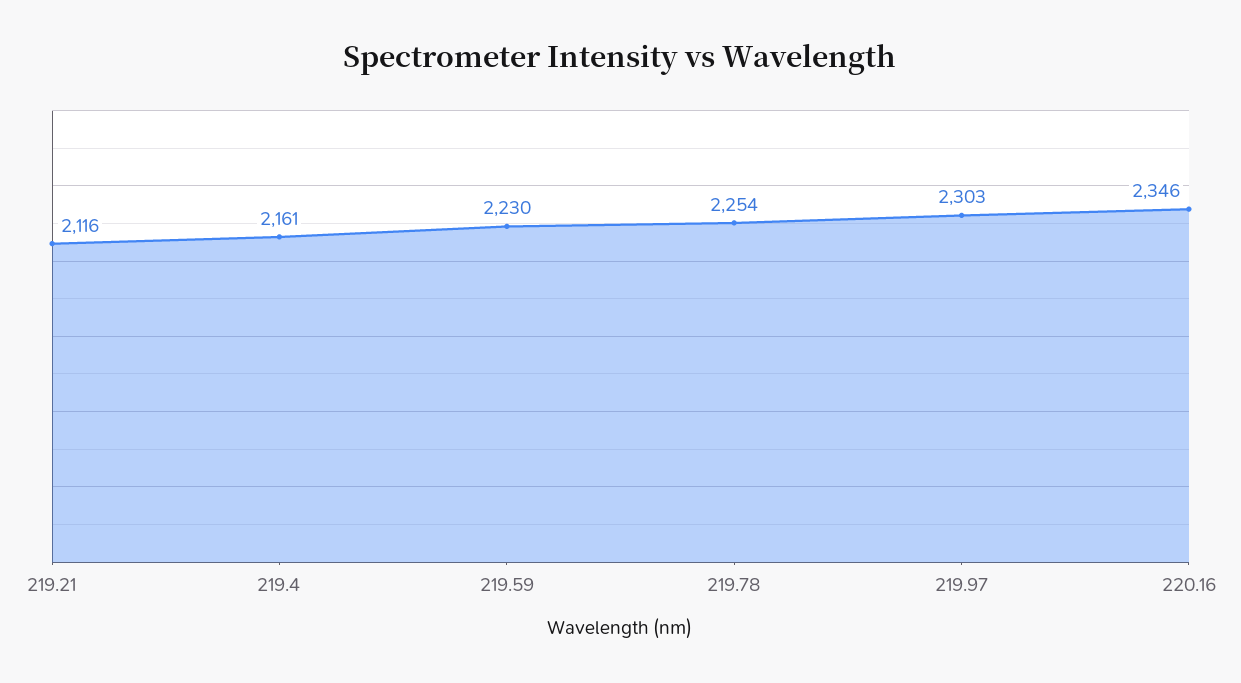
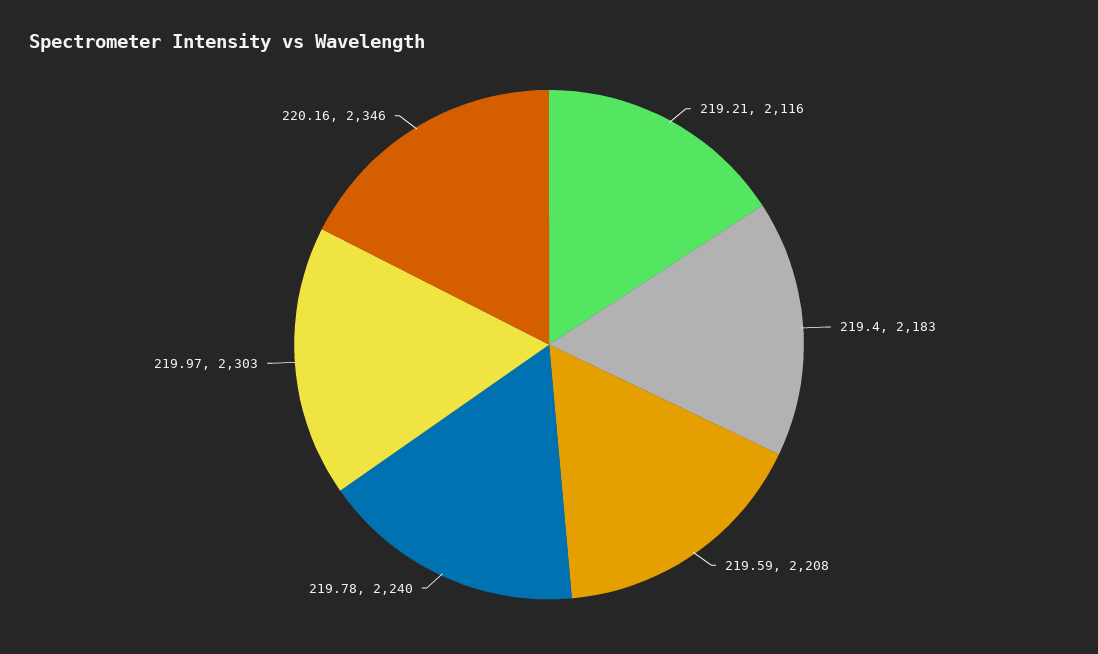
  {
    "219.21": 2116,
-   "219.4": 2161,
+   "219.4": 2183,
-   "219.59": 2230,
+   "219.59": 2208,
-   "219.78": 2254,
+   "219.78": 2240,
    "219.97": 2303,
    "220.16": 2346
  }

